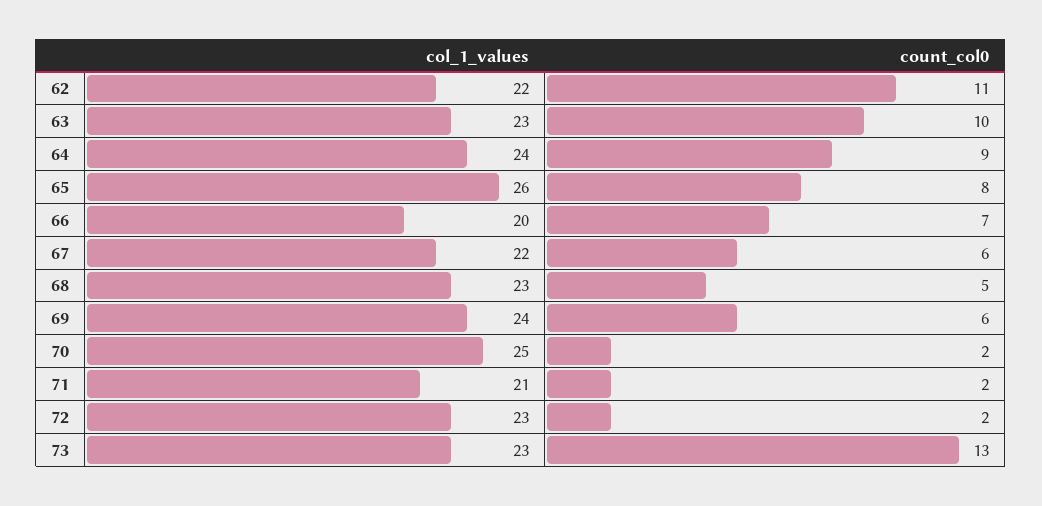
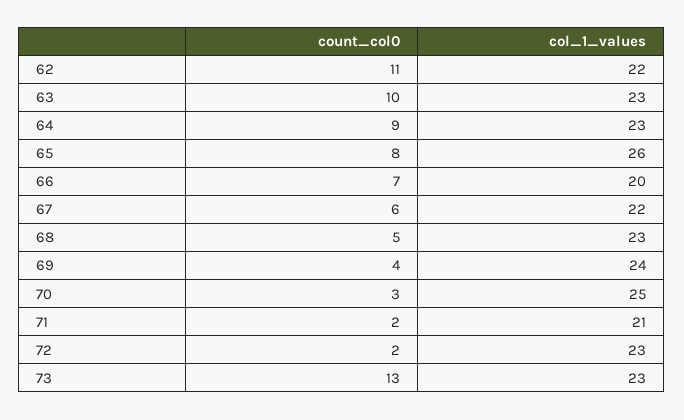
  {
    "col_1_values": {
      "62": 22,
      "63": 23,
-     "64": 24,
+     "64": 23,
      "65": 26,
      "66": 20,
      "67": 22,
      "68": 23,
      "69": 24,
      "70": 25,
      "71": 21,
      "72": 23,
      "73": 23
    },
    "count_col0": {
      "62": 11,
      "63": 10,
      "64": 9,
      "65": 8,
      "66": 7,
      "67": 6,
      "68": 5,
-     "69": 6,
+     "69": 4,
-     "70": 2,
+     "70": 3,
      "71": 2,
      "72": 2,
      "73": 13
    }
  }

